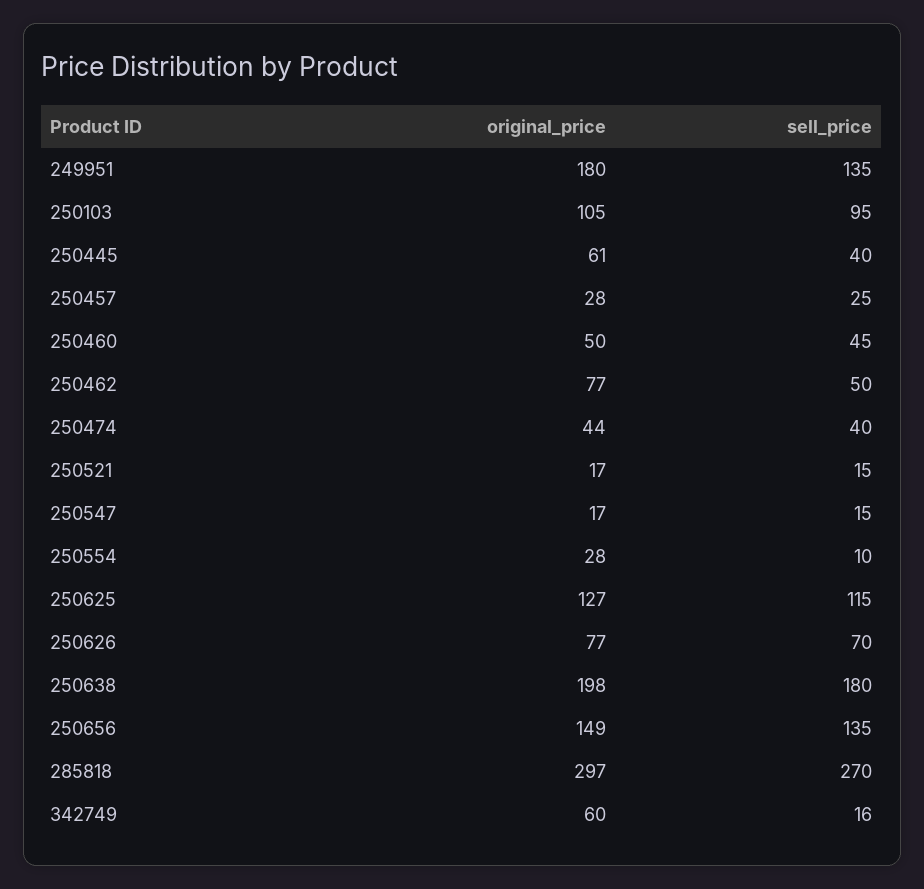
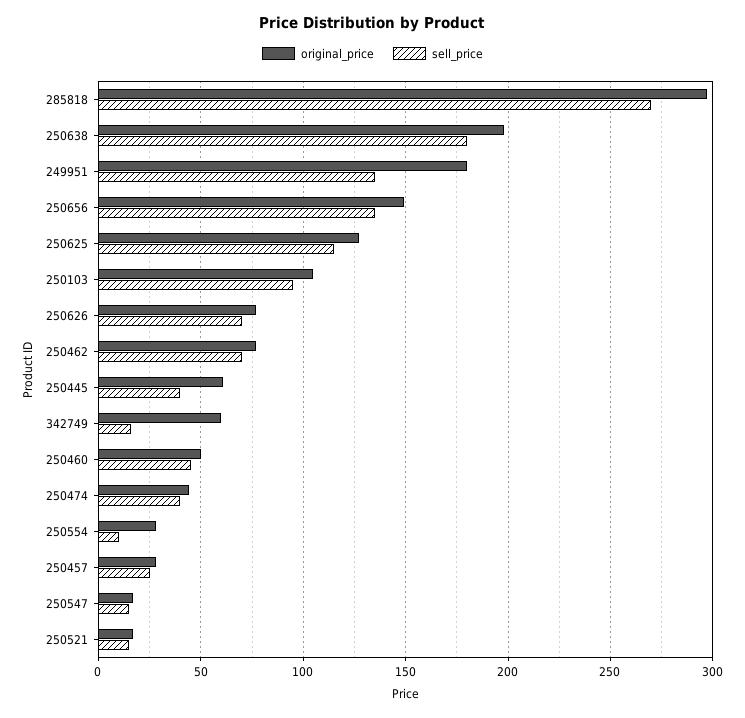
  {
    "original_price": {
      "249951": 180,
      "250103": 105,
      "250445": 61,
      "250457": 28,
      "250460": 50,
      "250462": 77,
      "250474": 44,
      "250521": 17,
      "250547": 17,
      "250554": 28,
      "250625": 127,
      "250626": 77,
      "250638": 198,
      "250656": 149,
      "285818": 297,
      "342749": 60
    },
    "sell_price": {
      "249951": 135,
      "250103": 95,
      "250445": 40,
      "250457": 25,
      "250460": 45,
-     "250462": 50,
+     "250462": 70,
      "250474": 40,
      "250521": 15,
      "250547": 15,
      "250554": 10,
      "250625": 115,
      "250626": 70,
      "250638": 180,
      "250656": 135,
      "285818": 270,
      "342749": 16
    }
  }

